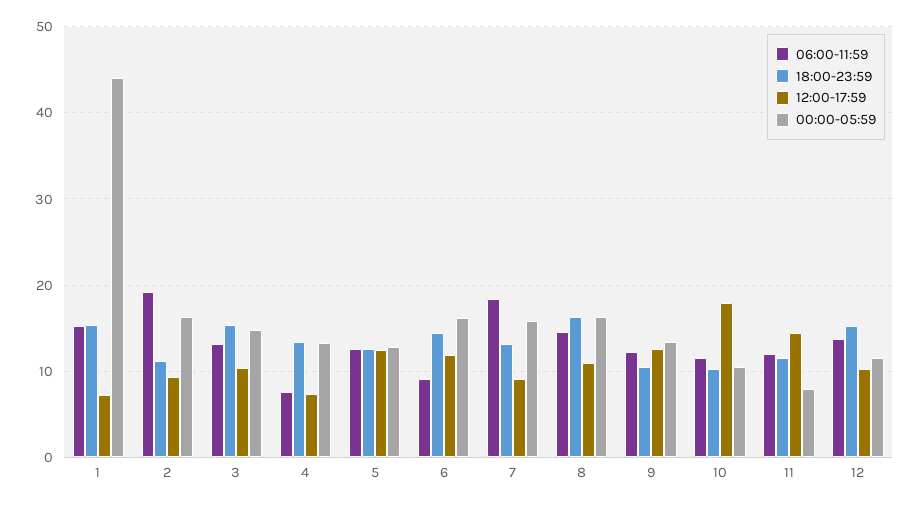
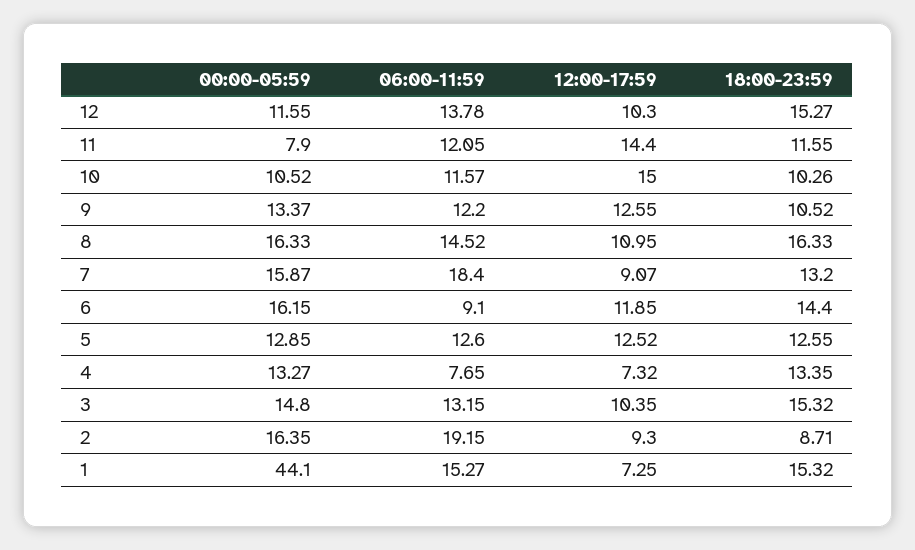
  {
    "06:00-11:59": {
      "1": 15.27,
      "2": 19.15,
      "3": 13.15,
      "4": 7.65,
      "5": 12.6,
      "6": 9.1,
      "7": 18.4,
      "8": 14.52,
      "9": 12.2,
      "10": 11.57,
      "11": 12.05,
      "12": 13.78
    },
    "18:00-23:59": {
      "1": 15.32,
-     "2": 11,
+     "2": 8.71,
      "3": 15.32,
      "4": 13.35,
      "5": 12.55,
      "6": 14.4,
      "7": 13.2,
      "8": 16.33,
      "9": 10.52,
      "10": 10.26,
      "11": 11.55,
      "12": 15.27
    },
    "12:00-17:59": {
      "1": 7.25,
      "2": 9.3,
      "3": 10.35,
      "4": 7.32,
      "5": 12.52,
      "6": 11.85,
      "7": 9.07,
      "8": 10.95,
      "9": 12.55,
-     "10": 18,
+     "10": 15,
      "11": 14.4,
      "12": 10.3
    },
    "00:00-05:59": {
      "1": 44.1,
      "2": 16.35,
      "3": 14.8,
      "4": 13.27,
      "5": 12.85,
      "6": 16.15,
      "7": 15.87,
      "8": 16.33,
      "9": 13.37,
      "10": 10.52,
      "11": 7.9,
      "12": 11.55
    }
  }

